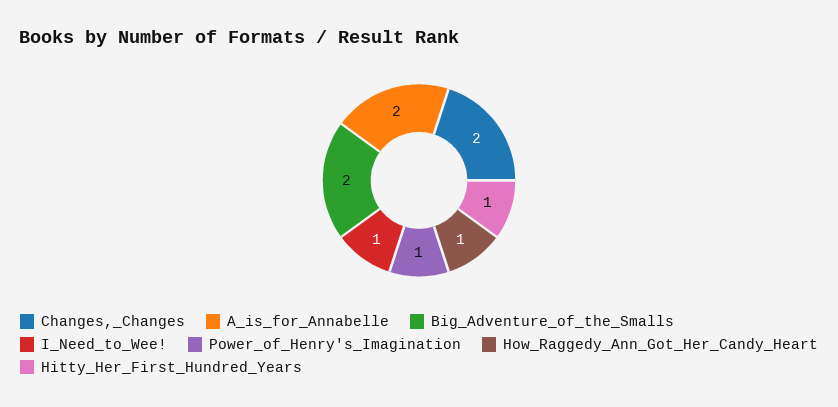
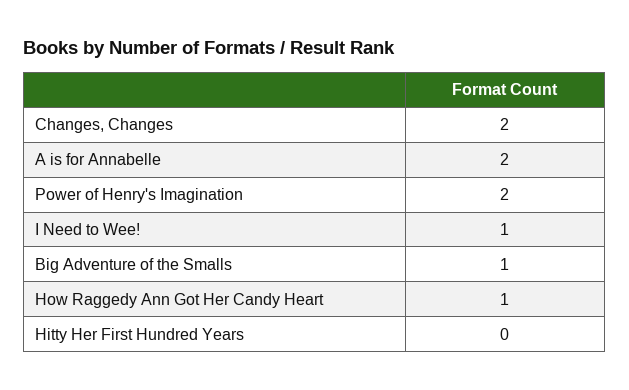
  {
    "Changes,_Changes": 2,
    "A_is_for_Annabelle": 2,
-   "Big_Adventure_of_the_Smalls": 2,
+   "Big_Adventure_of_the_Smalls": 1,
    "I_Need_to_Wee!": 1,
-   "Power_of_Henry's_Imagination": 1,
+   "Power_of_Henry's_Imagination": 2,
    "How_Raggedy_Ann_Got_Her_Candy_Heart": 1,
-   "Hitty_Her_First_Hundred_Years": 1
+   "Hitty_Her_First_Hundred_Years": 0
  }

